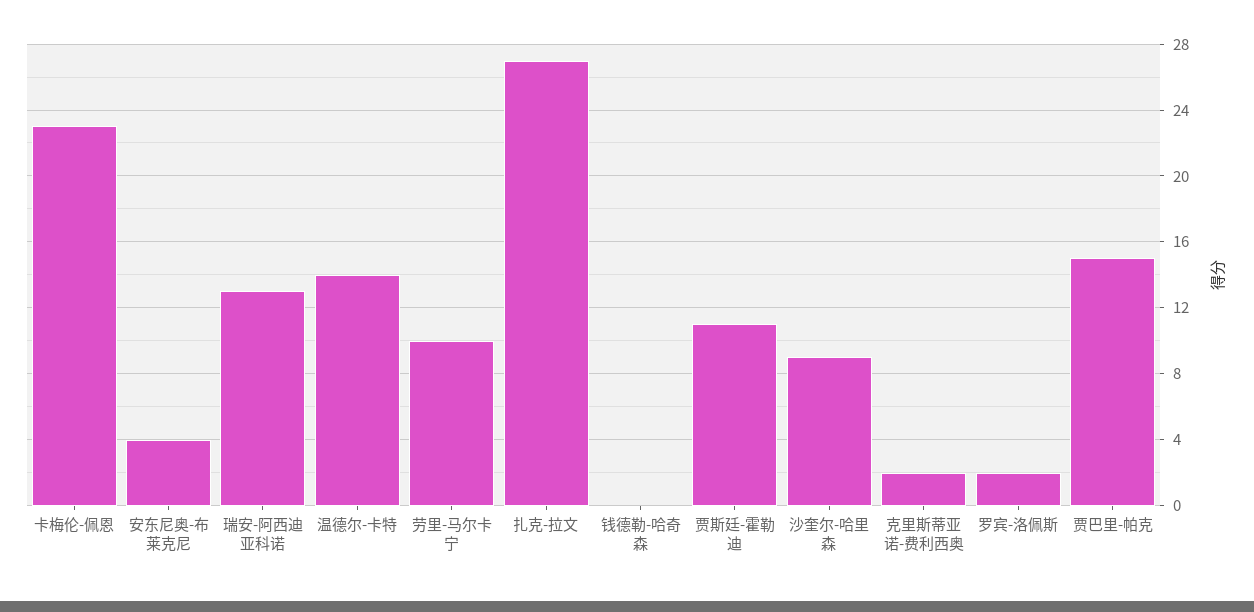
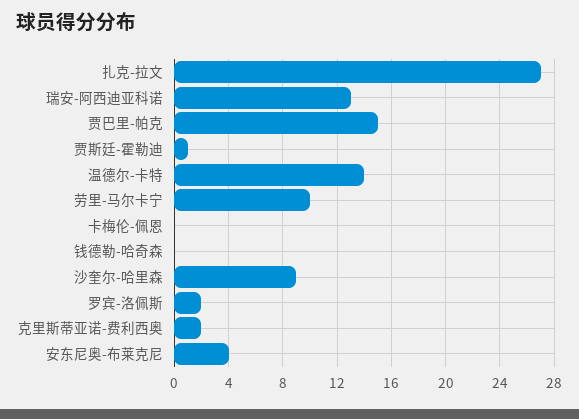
  {
-   "卡梅伦-佩恩": 23,
+   "卡梅伦-佩恩": 0,
    "安东尼奥-布莱克尼": 4,
    "瑞安-阿西迪亚科诺": 13,
    "温德尔-卡特": 14,
    "劳里-马尔卡宁": 10,
    "扎克-拉文": 27,
    "钱德勒-哈奇森": 0,
-   "贾斯廷-霍勒迪": 11,
+   "贾斯廷-霍勒迪": 1,
    "沙奎尔-哈里森": 9,
    "克里斯蒂亚诺-费利西奥": 2,
    "罗宾-洛佩斯": 2,
    "贾巴里-帕克": 15
  }

